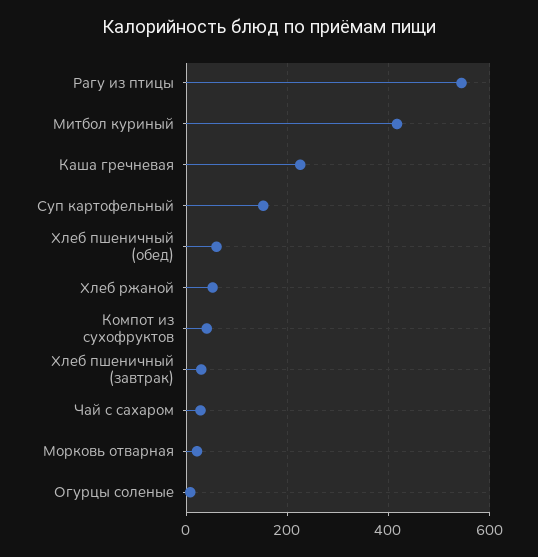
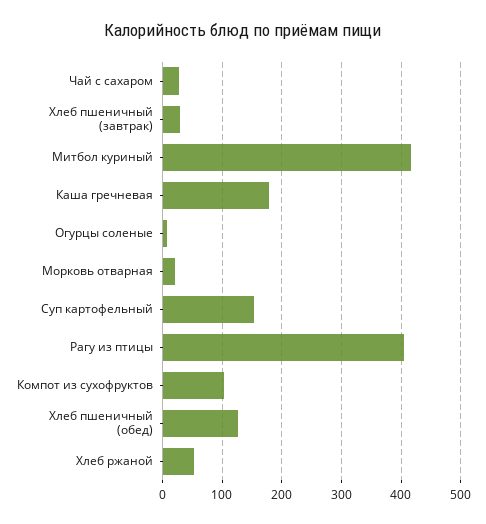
  {
-   "Рагу из птицы": 540,
+   "Рагу из птицы": 400,
    "Митбол куриный": 420,
-   "Каша гречневая": 220,
+   "Каша гречневая": 180,
    "Суп картофельный": 160,
-   "Хлеб пшеничный (обед)": 60,
+   "Хлеб пшеничный (обед)": 120,
    "Хлеб ржаной": 60,
-   "Компот из сухофруктов": 40,
+   "Компот из сухофруктов": 100,
    "Хлеб пшеничный (завтрак)": 20,
    "Чай с сахаром": 20,
    "Морковь отварная": 20,
    "Огурцы соленые": 0
  }

